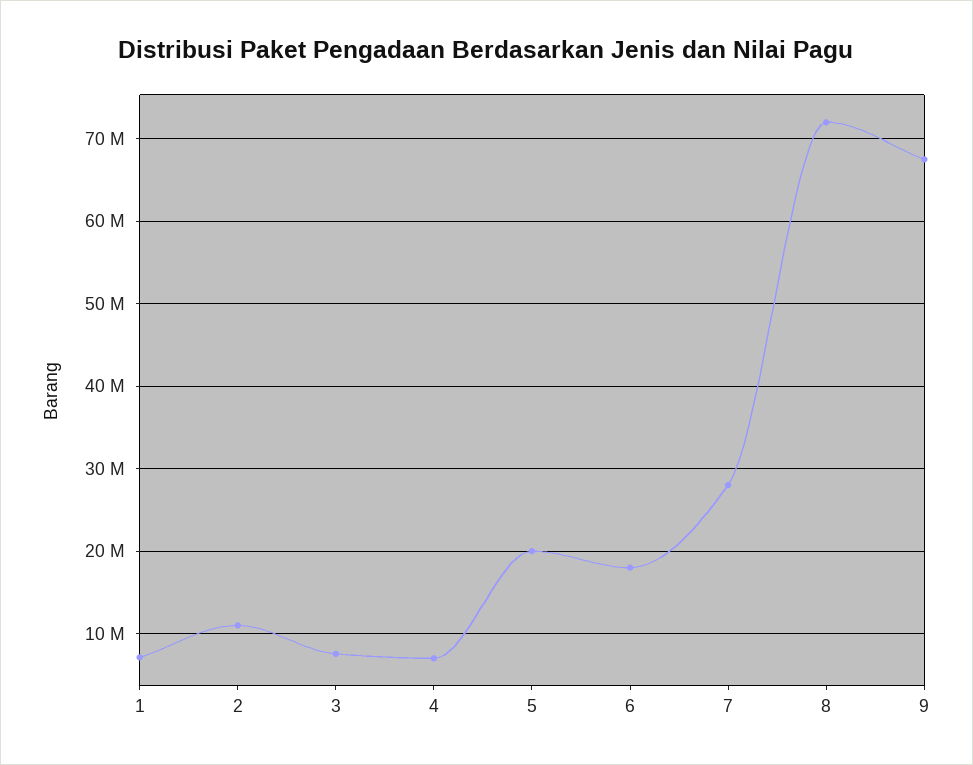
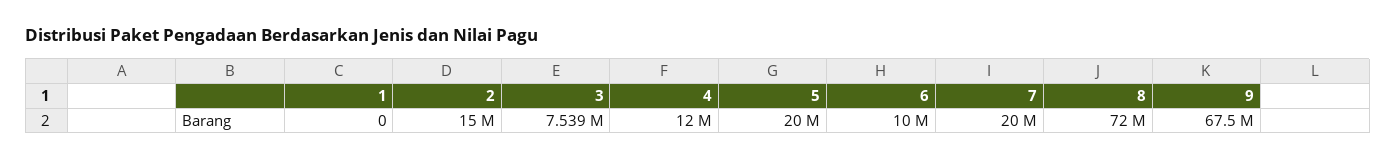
  {
-   "1": 7000000,
+   "1": 0,
-   "2": 11000000,
+   "2": 15000000,
    "3": 7539000,
-   "4": 7000000,
+   "4": 12000000,
    "5": 20000000,
-   "6": 18000000,
+   "6": 10000000,
-   "7": 28000000,
+   "7": 20000000,
    "8": 72000000,
    "9": 67500000
  }

